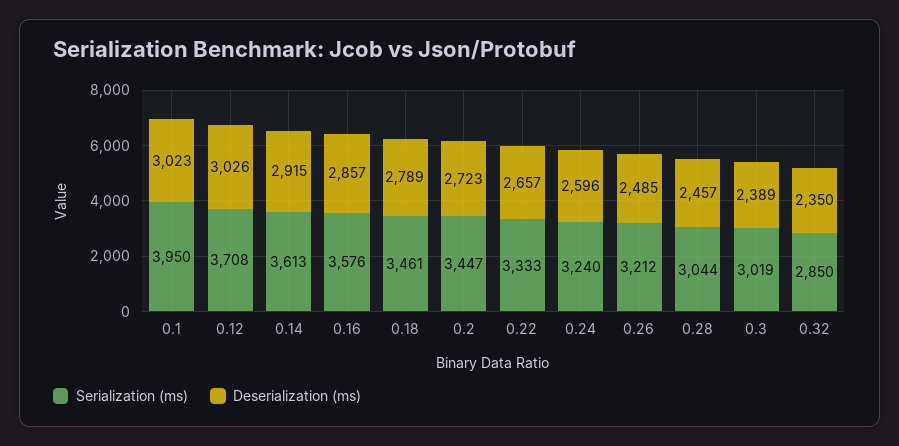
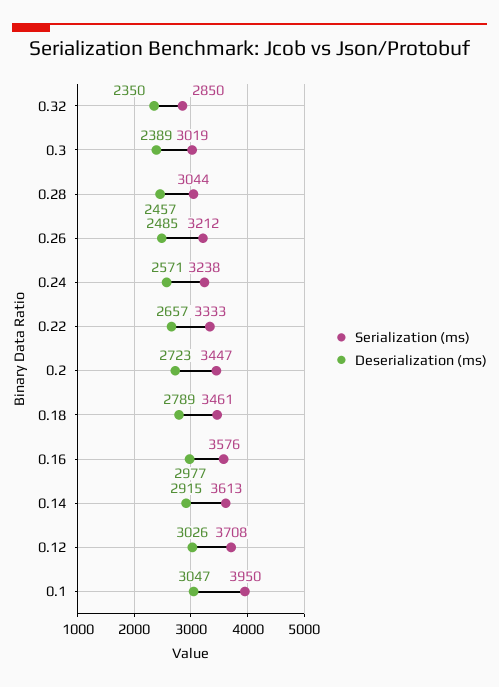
  {
    "Serialization (ms)": {
      "0.1": 3950,
      "0.12": 3708,
      "0.14": 3613,
      "0.16": 3576,
      "0.18": 3461,
      "0.2": 3447,
      "0.22": 3333,
-     "0.24": 3240,
+     "0.24": 3238,
      "0.26": 3212,
      "0.28": 3044,
      "0.3": 3019,
      "0.32": 2850
    },
    "Deserialization (ms)": {
-     "0.1": 3023,
+     "0.1": 3047,
      "0.12": 3026,
      "0.14": 2915,
-     "0.16": 2857,
+     "0.16": 2977,
      "0.18": 2789,
      "0.2": 2723,
      "0.22": 2657,
-     "0.24": 2596,
+     "0.24": 2571,
      "0.26": 2485,
      "0.28": 2457,
      "0.3": 2389,
      "0.32": 2350
    }
  }

